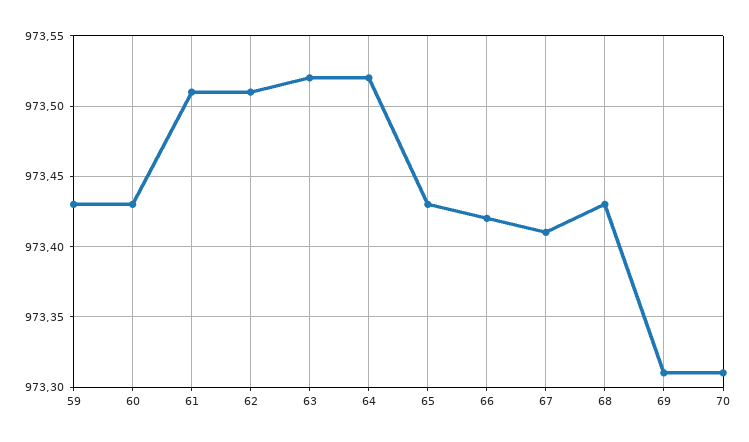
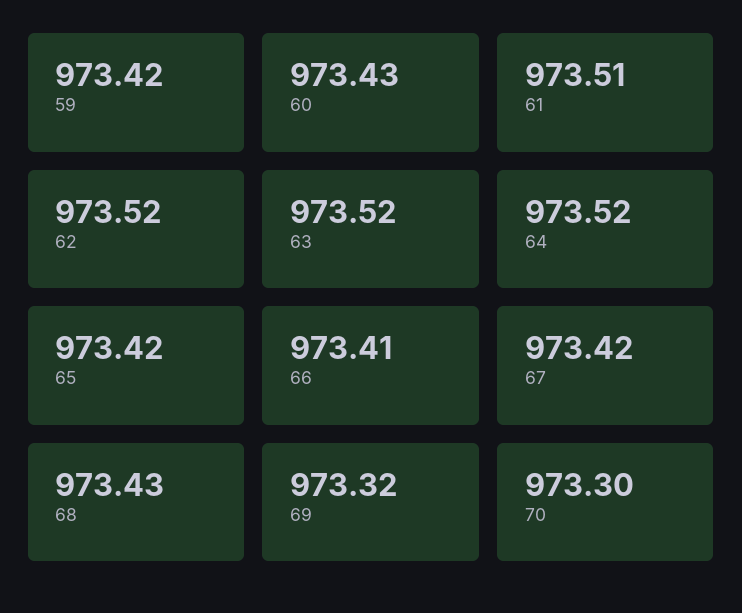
  {
-   "59": 973.43,
+   "59": 973.42,
    "60": 973.43,
    "61": 973.51,
-   "62": 973.51,
+   "62": 973.52,
    "63": 973.52,
    "64": 973.52,
-   "65": 973.43,
+   "65": 973.42,
-   "66": 973.42,
+   "66": 973.41,
-   "67": 973.41,
+   "67": 973.42,
    "68": 973.43,
-   "69": 973.31,
+   "69": 973.32,
-   "70": 973.31
+   "70": 973.3
  }

